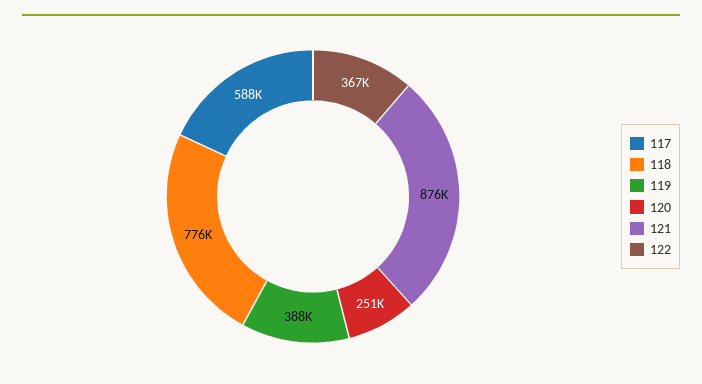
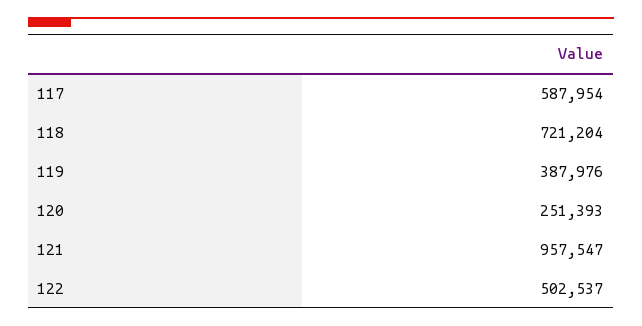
  {
    "117": 587954,
-   "118": 776000,
+   "118": 721204,
    "119": 387976,
    "120": 251393,
-   "121": 876000,
+   "121": 957547,
-   "122": 367000
+   "122": 502537
  }

